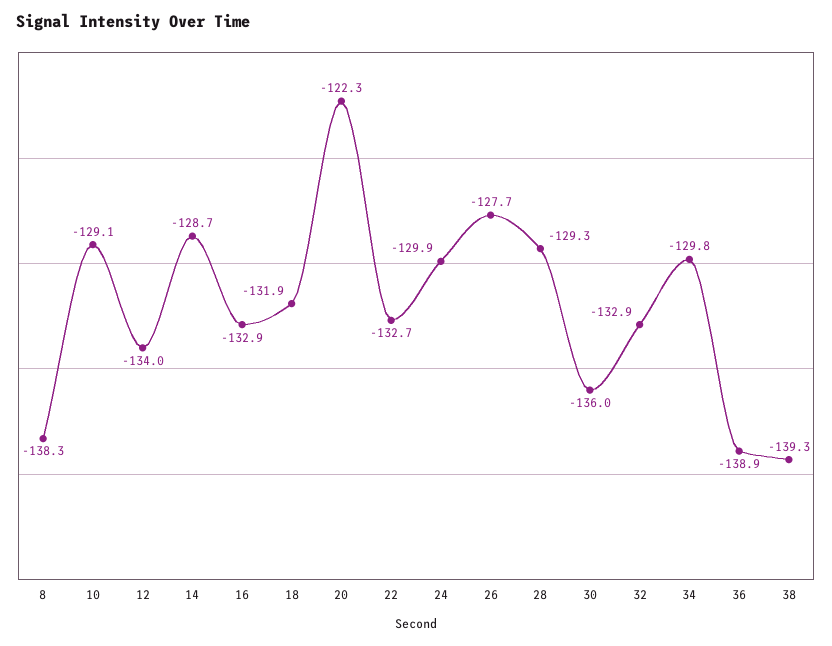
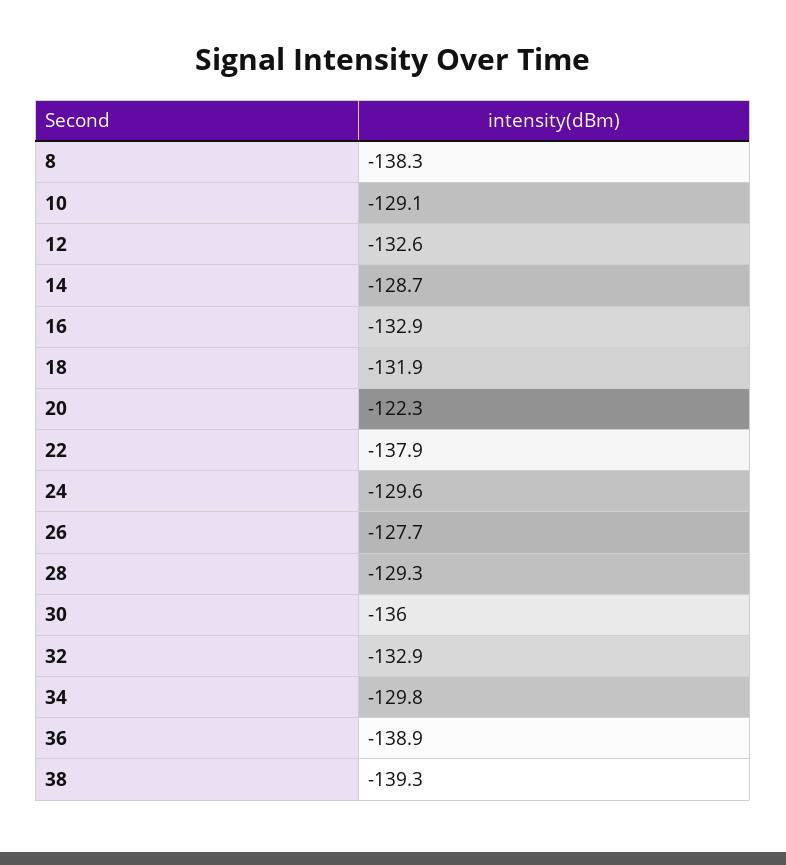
  {
    "8": -138.3,
    "10": -129.1,
-   "12": -134,
+   "12": -132.6,
    "14": -128.7,
    "16": -132.9,
    "18": -131.9,
    "20": -122.3,
-   "22": -132.7,
+   "22": -137.9,
-   "24": -129.9,
+   "24": -129.6,
    "26": -127.7,
    "28": -129.3,
    "30": -136,
    "32": -132.9,
    "34": -129.8,
    "36": -138.9,
    "38": -139.3
  }

